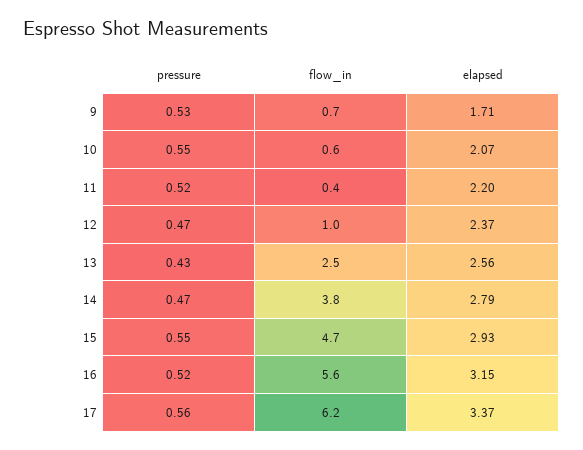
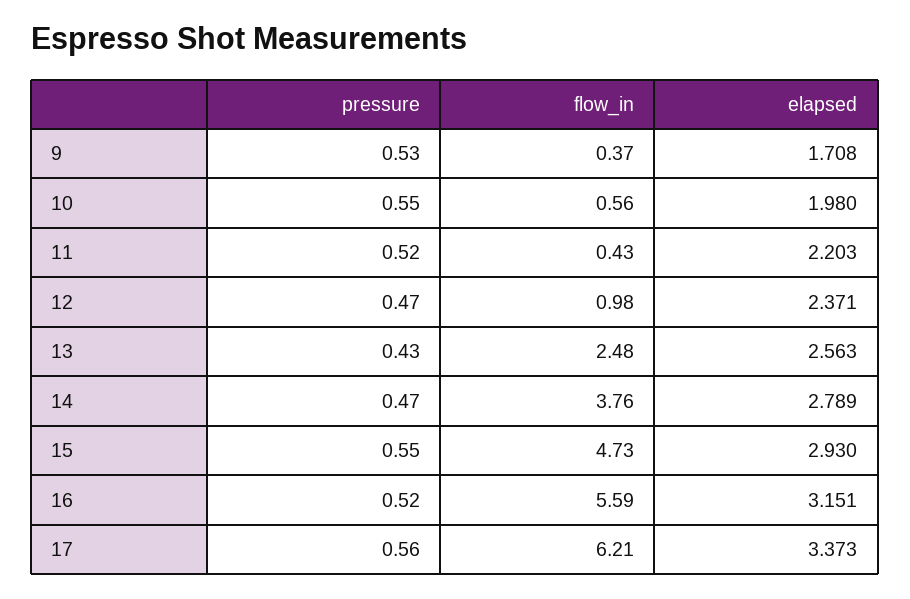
  {
    "pressure": {
      "9": 0.53,
      "10": 0.55,
      "11": 0.52,
      "12": 0.47,
      "13": 0.43,
      "14": 0.47,
      "15": 0.55,
      "16": 0.52,
      "17": 0.56
    },
    "flow_in": {
-     "9": 0.7,
+     "9": 0.37,
      "10": 0.56,
      "11": 0.43,
      "12": 0.98,
      "13": 2.48,
      "14": 3.76,
      "15": 4.73,
      "16": 5.59,
      "17": 6.21
    },
    "elapsed": {
      "9": 1.708,
-     "10": 2.07,
+     "10": 1.98,
      "11": 2.203,
      "12": 2.371,
      "13": 2.563,
      "14": 2.789,
      "15": 2.93,
      "16": 3.151,
      "17": 3.373
    }
  }

